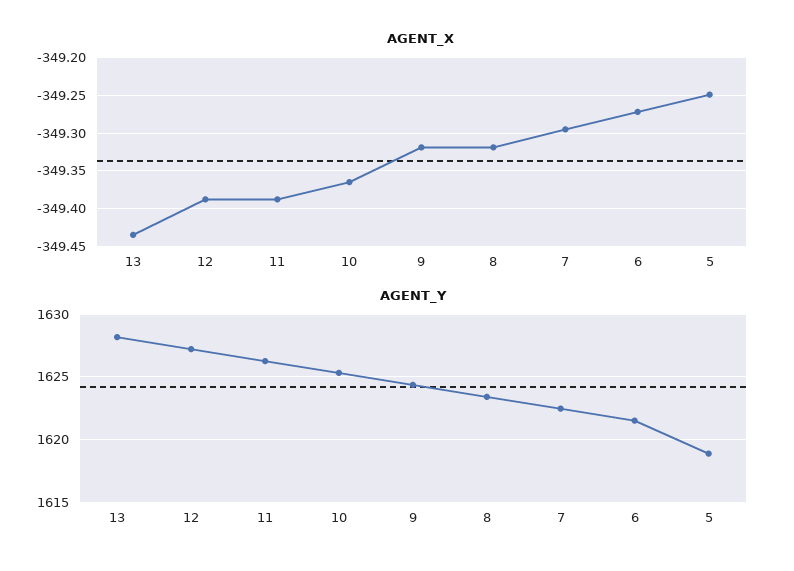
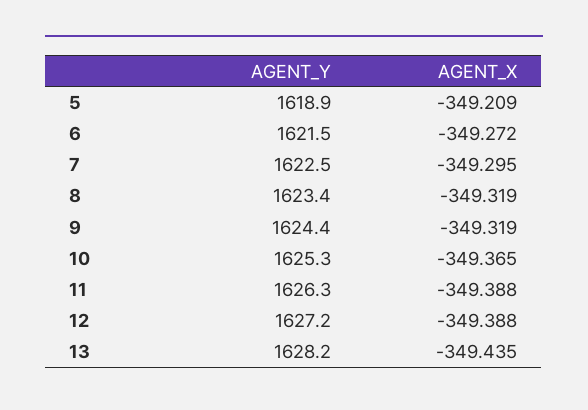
  {
    "AGENT_X": {
      "13": -349.435,
      "12": -349.388,
      "11": -349.388,
      "10": -349.365,
      "9": -349.319,
      "8": -349.319,
      "7": -349.295,
      "6": -349.272,
-     "5": -349.25
+     "5": -349.209
    },
    "AGENT_Y": {
      "13": 1628.2,
      "12": 1627.2,
      "11": 1626.3,
      "10": 1625.3,
      "9": 1624.4,
      "8": 1623.4,
      "7": 1622.5,
      "6": 1621.5,
      "5": 1618.9
    }
  }

